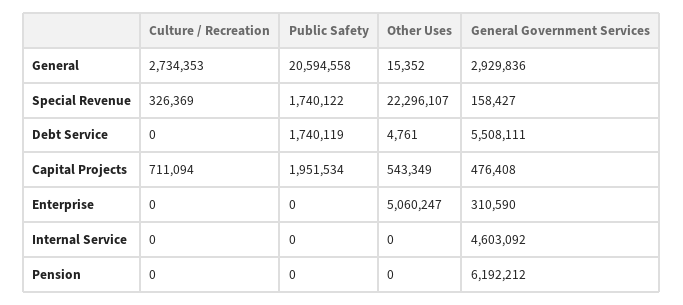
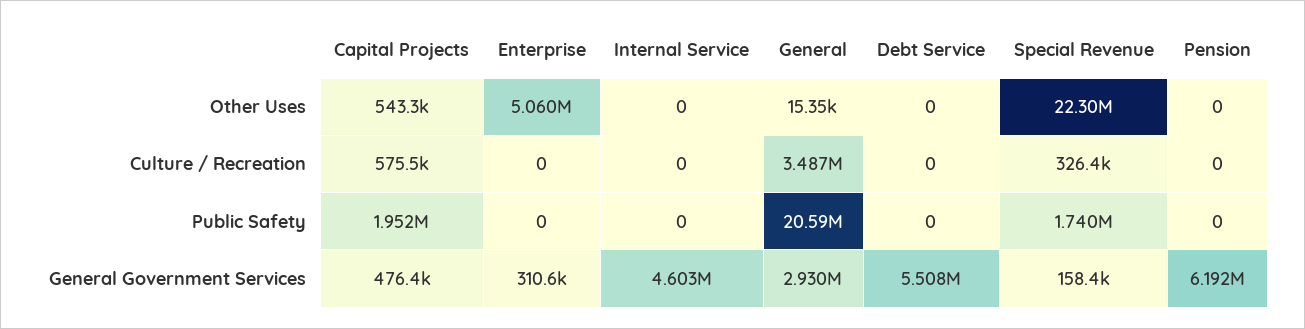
  {
    "Culture / Recreation": {
-     "General": 2734353,
+     "General": 3487000,
      "Special Revenue": 326369,
      "Debt Service": 0,
-     "Capital Projects": 711094,
+     "Capital Projects": 575500,
      "Enterprise": 0,
      "Internal Service": 0,
      "Pension": 0
    },
    "Public Safety": {
      "General": 20594558,
      "Special Revenue": 1740122,
-     "Debt Service": 1740119,
+     "Debt Service": 0,
      "Capital Projects": 1951534,
      "Enterprise": 0,
      "Internal Service": 0,
      "Pension": 0
    },
    "Other Uses": {
      "General": 15352,
      "Special Revenue": 22296107,
-     "Debt Service": 4761,
+     "Debt Service": 0,
      "Capital Projects": 543349,
      "Enterprise": 5060247,
      "Internal Service": 0,
      "Pension": 0
    },
    "General Government Services": {
      "General": 2929836,
      "Special Revenue": 158427,
      "Debt Service": 5508111,
      "Capital Projects": 476408,
      "Enterprise": 310590,
      "Internal Service": 4603092,
      "Pension": 6192212
    }
  }

